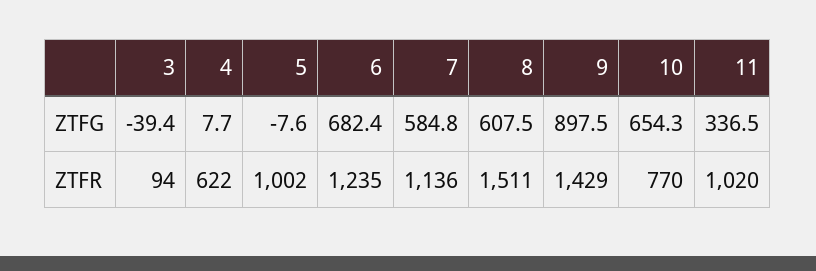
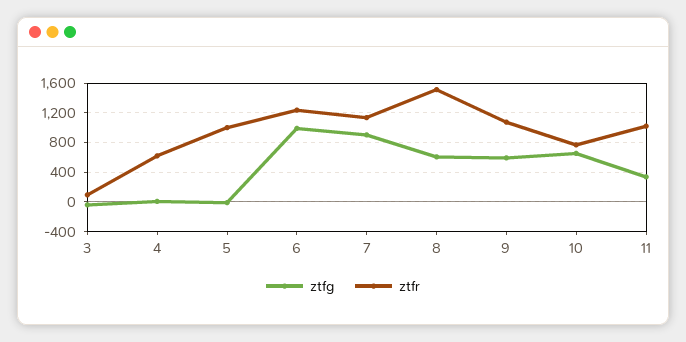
  {
    "ZTFG": {
      "3": -39.4,
      "4": 7.7,
      "5": -7.6,
-     "6": 682.4,
+     "6": 1000,
-     "7": 584.8,
+     "7": 900,
      "8": 607.5,
-     "9": 897.5,
+     "9": 600,
      "10": 654.3,
      "11": 336.5
    },
    "ZTFR": {
      "3": 94,
      "4": 622,
      "5": 1002,
      "6": 1235,
      "7": 1136,
      "8": 1511,
-     "9": 1429,
+     "9": 1100,
      "10": 770,
      "11": 1020
    }
  }

